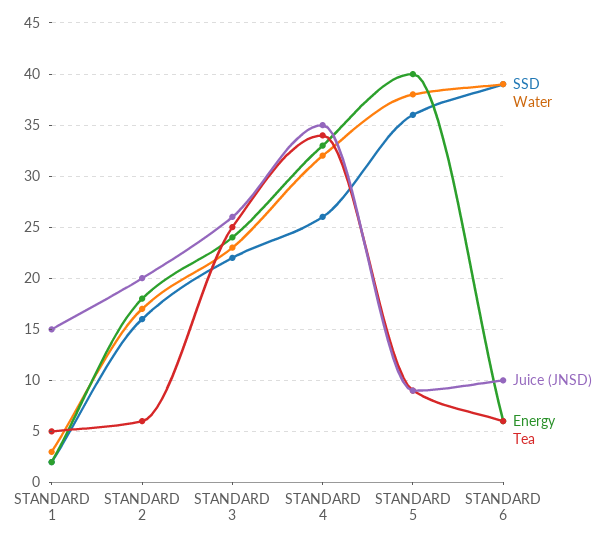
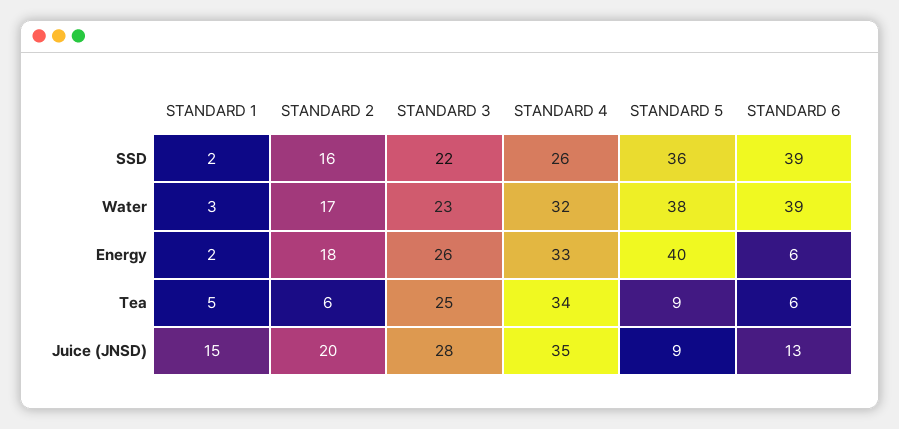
  {
    "SSD": {
      "STANDARD 1": 2,
      "STANDARD 2": 16,
      "STANDARD 3": 22,
      "STANDARD 4": 26,
      "STANDARD 5": 36,
      "STANDARD 6": 39
    },
    "Water": {
      "STANDARD 1": 3,
      "STANDARD 2": 17,
      "STANDARD 3": 23,
      "STANDARD 4": 32,
      "STANDARD 5": 38,
      "STANDARD 6": 39
    },
    "Juice (JNSD)": {
      "STANDARD 1": 15,
      "STANDARD 2": 20,
-     "STANDARD 3": 26,
+     "STANDARD 3": 28,
      "STANDARD 4": 35,
      "STANDARD 5": 9,
-     "STANDARD 6": 10
+     "STANDARD 6": 13
    },
    "Energy": {
      "STANDARD 1": 2,
      "STANDARD 2": 18,
-     "STANDARD 3": 24,
+     "STANDARD 3": 26,
      "STANDARD 4": 33,
      "STANDARD 5": 40,
      "STANDARD 6": 6
    },
    "Tea": {
      "STANDARD 1": 5,
      "STANDARD 2": 6,
      "STANDARD 3": 25,
      "STANDARD 4": 34,
      "STANDARD 5": 9,
      "STANDARD 6": 6
    }
  }

